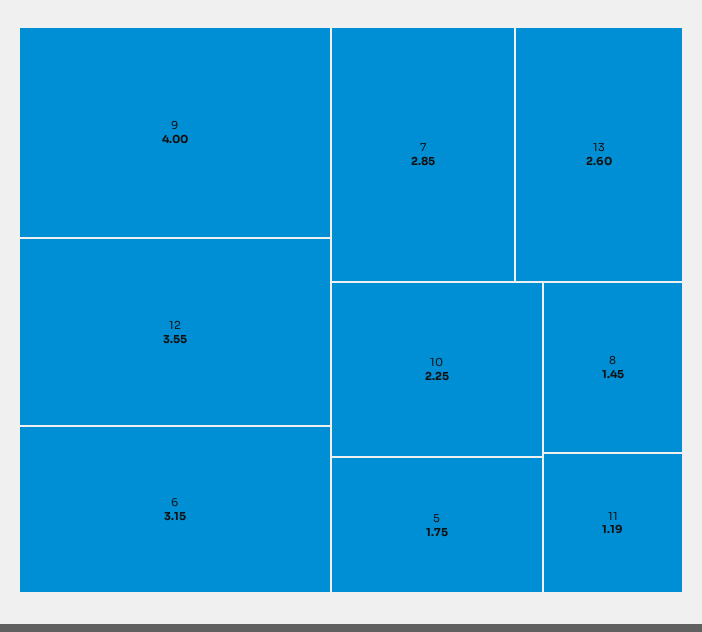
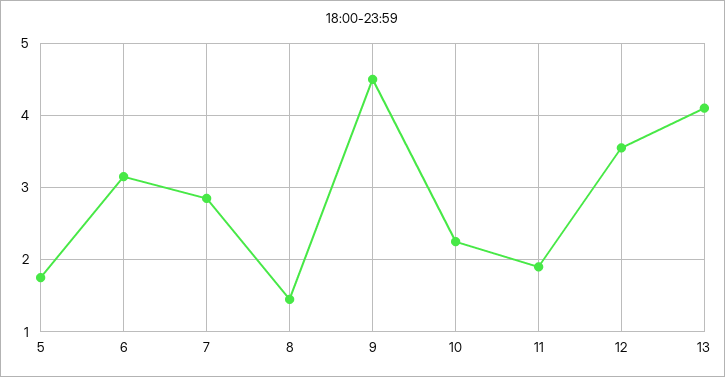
  {
-   "9": 4,
+   "9": 4.5,
    "12": 3.55,
    "6": 3.15,
    "7": 2.85,
-   "13": 2.6,
+   "13": 4.1,
    "10": 2.25,
    "5": 1.75,
    "8": 1.45,
-   "11": 1.19
+   "11": 1.9
  }

